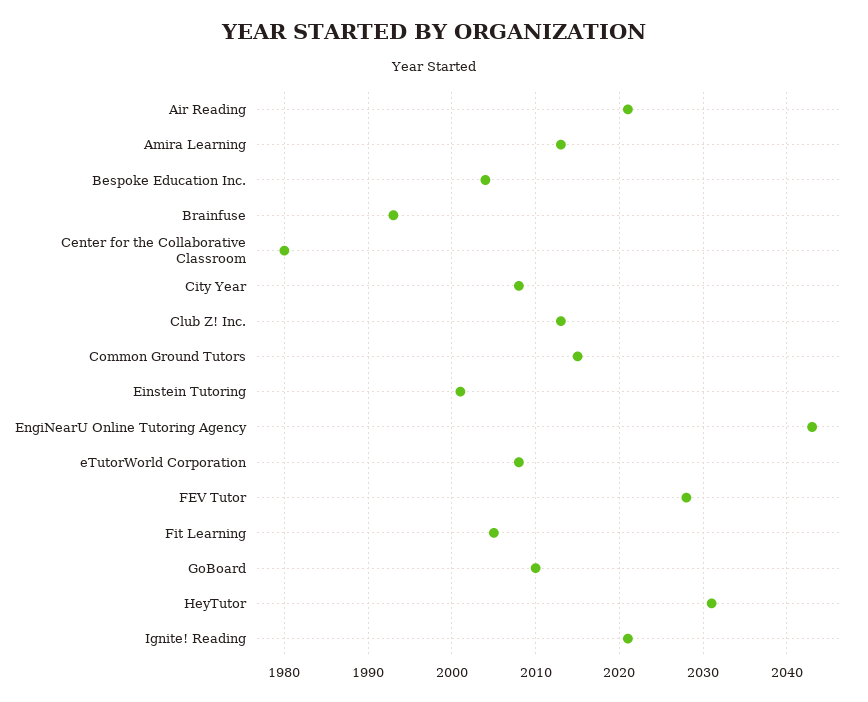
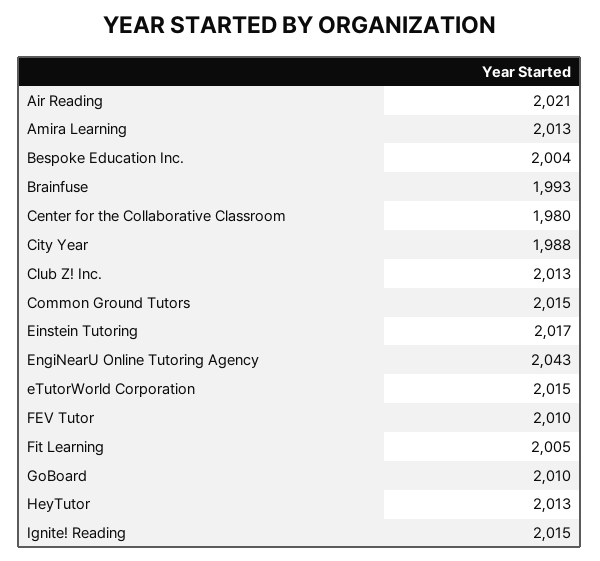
  {
    "Air Reading": 2021,
    "Amira Learning": 2013,
    "Bespoke Education Inc.": 2004,
    "Brainfuse": 1993,
    "Center for the Collaborative Classroom": 1980,
-   "City Year": 2008,
+   "City Year": 1988,
    "Club Z! Inc.": 2013,
    "Common Ground Tutors": 2015,
-   "Einstein Tutoring": 2001,
+   "Einstein Tutoring": 2017,
    "EngiNearU Online Tutoring Agency": 2043,
-   "eTutorWorld Corporation": 2008,
+   "eTutorWorld Corporation": 2015,
-   "FEV Tutor": 2028,
+   "FEV Tutor": 2010,
    "Fit Learning": 2005,
    "GoBoard": 2010,
-   "HeyTutor": 2031,
+   "HeyTutor": 2013,
-   "Ignite! Reading": 2021
+   "Ignite! Reading": 2015
  }

